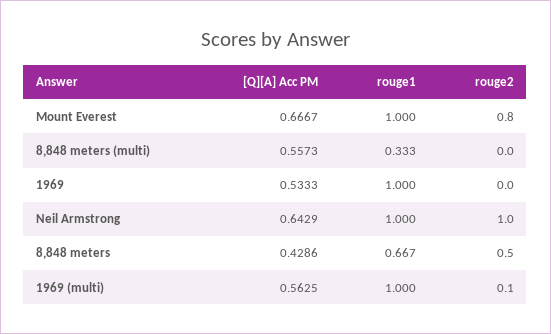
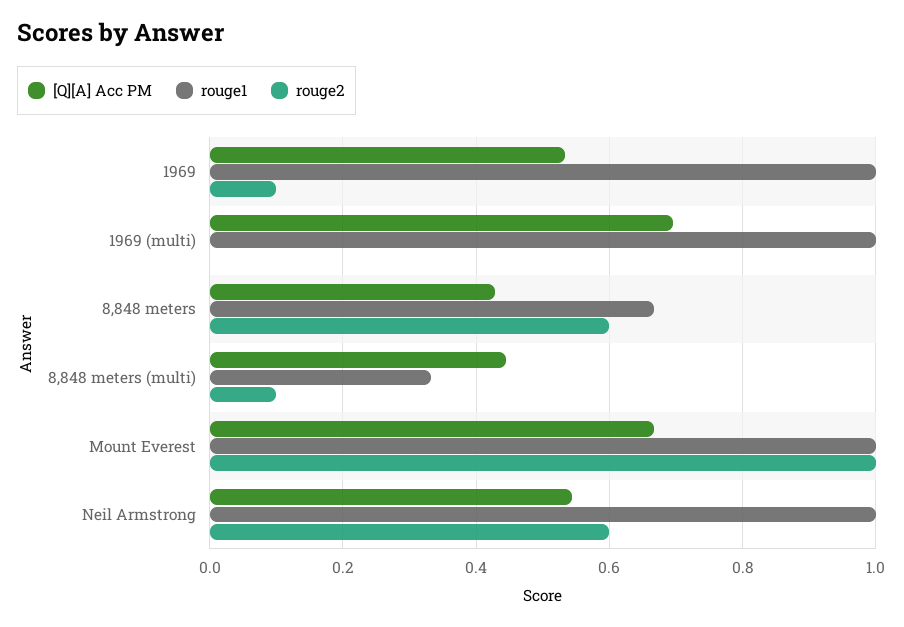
  {
    "[Q][A] Acc PM": {
      "Mount Everest": 0.6667,
-     "8,848 meters (multi)": 0.5573,
+     "8,848 meters (multi)": 0.44,
      "1969": 0.5333,
-     "Neil Armstrong": 0.6429,
+     "Neil Armstrong": 0.54,
      "8,848 meters": 0.4286,
-     "1969 (multi)": 0.5625
+     "1969 (multi)": 0.7
    },
    "rouge1": {
      "Mount Everest": 1,
      "8,848 meters (multi)": 0.333,
      "1969": 1,
      "Neil Armstrong": 1,
      "8,848 meters": 0.667,
      "1969 (multi)": 1
    },
    "rouge2": {
-     "Mount Everest": 0.8,
+     "Mount Everest": 1,
-     "8,848 meters (multi)": 0,
+     "8,848 meters (multi)": 0.1,
-     "1969": 0,
+     "1969": 0.1,
-     "Neil Armstrong": 1,
+     "Neil Armstrong": 0.6,
-     "8,848 meters": 0.5,
+     "8,848 meters": 0.6,
-     "1969 (multi)": 0.1
+     "1969 (multi)": 0
    }
  }

